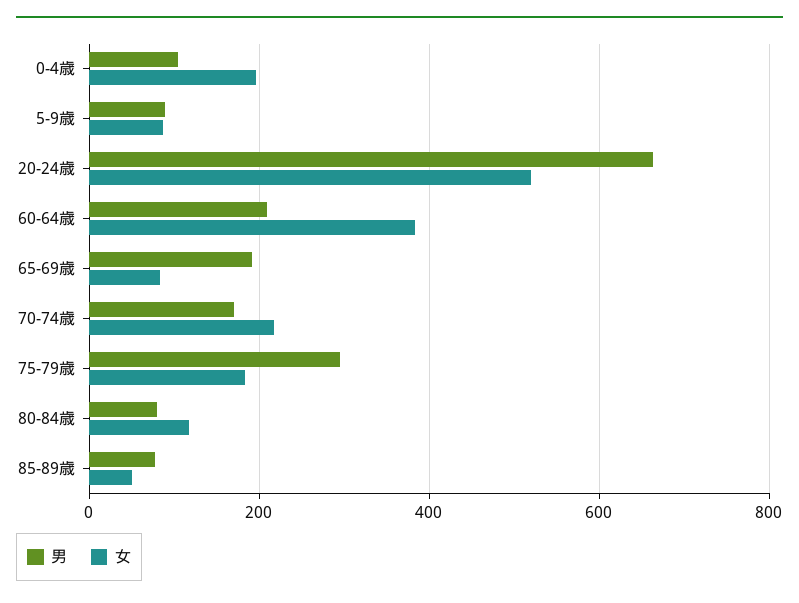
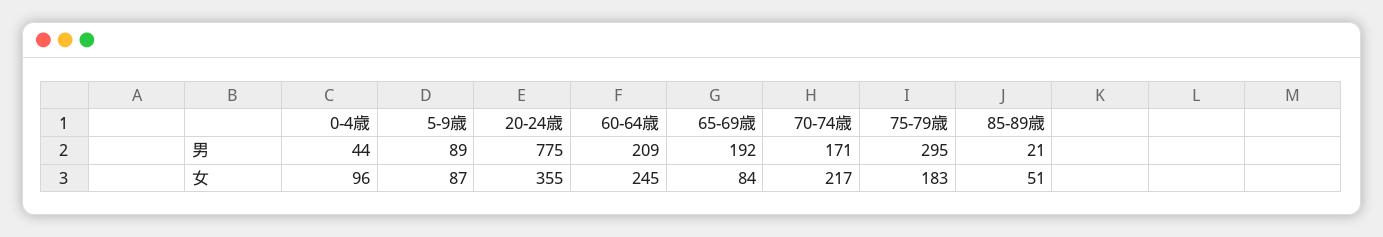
  {
    "男": {
-     "0-4歳": 100,
+     "0-4歳": 44,
      "5-9歳": 89,
-     "20-24歳": 660,
+     "20-24歳": 775,
      "60-64歳": 209,
      "65-69歳": 192,
      "70-74歳": 171,
      "75-79歳": 295,
-     "80-84歳": 80,
-     "85-89歳": 80
+     "85-89歳": 21
    },
    "女": {
-     "0-4歳": 200,
+     "0-4歳": 96,
      "5-9歳": 87,
-     "20-24歳": 520,
+     "20-24歳": 355,
-     "60-64歳": 380,
+     "60-64歳": 245,
      "65-69歳": 84,
      "70-74歳": 217,
      "75-79歳": 183,
-     "80-84歳": 120,
      "85-89歳": 51
    }
  }

